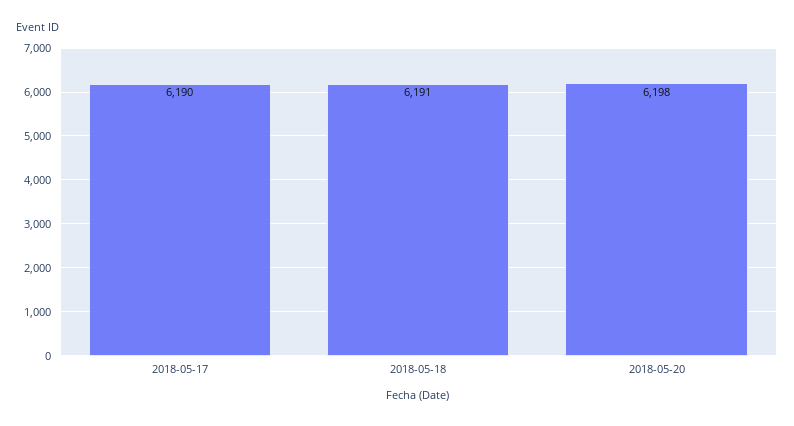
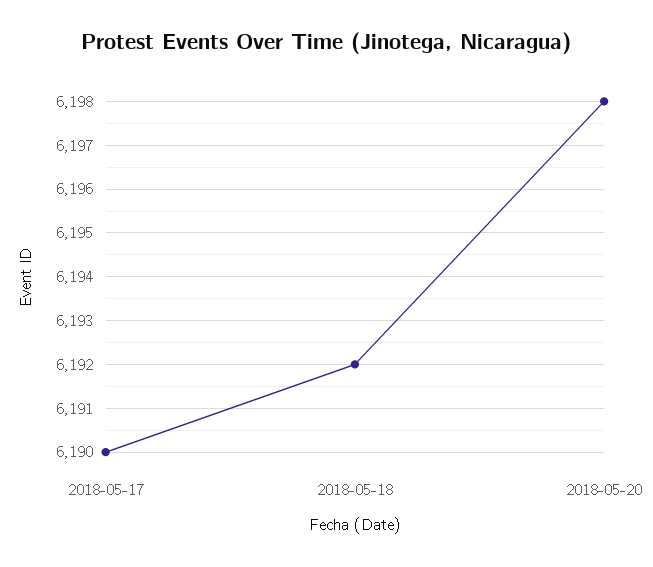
  {
    "2018-05-17": 6190,
-   "2018-05-18": 6191,
+   "2018-05-18": 6192,
    "2018-05-20": 6198
  }

